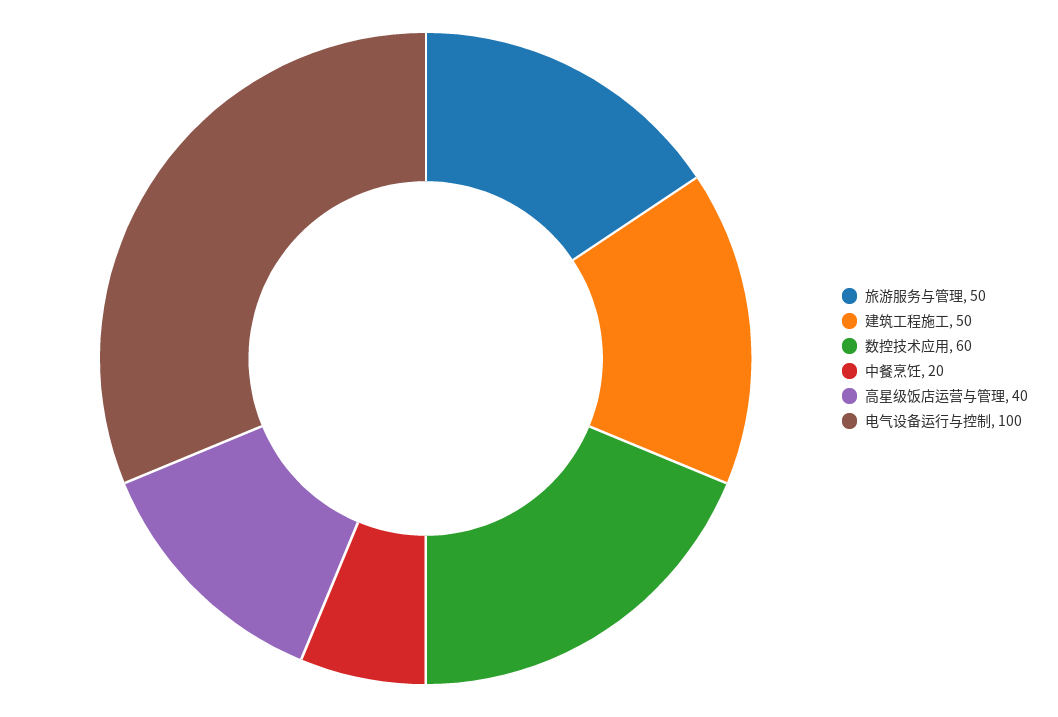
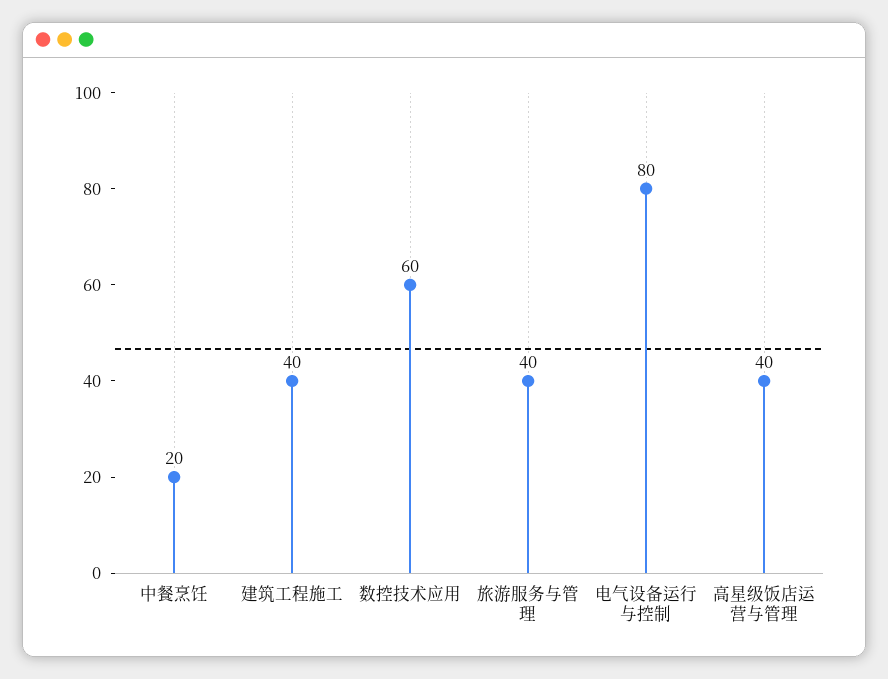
  {
-   "旅游服务与管理": 50,
+   "旅游服务与管理": 40,
-   "建筑工程施工": 50,
+   "建筑工程施工": 40,
    "数控技术应用": 60,
    "中餐烹饪": 20,
    "高星级饭店运营与管理": 40,
-   "电气设备运行与控制": 100
+   "电气设备运行与控制": 80
  }

